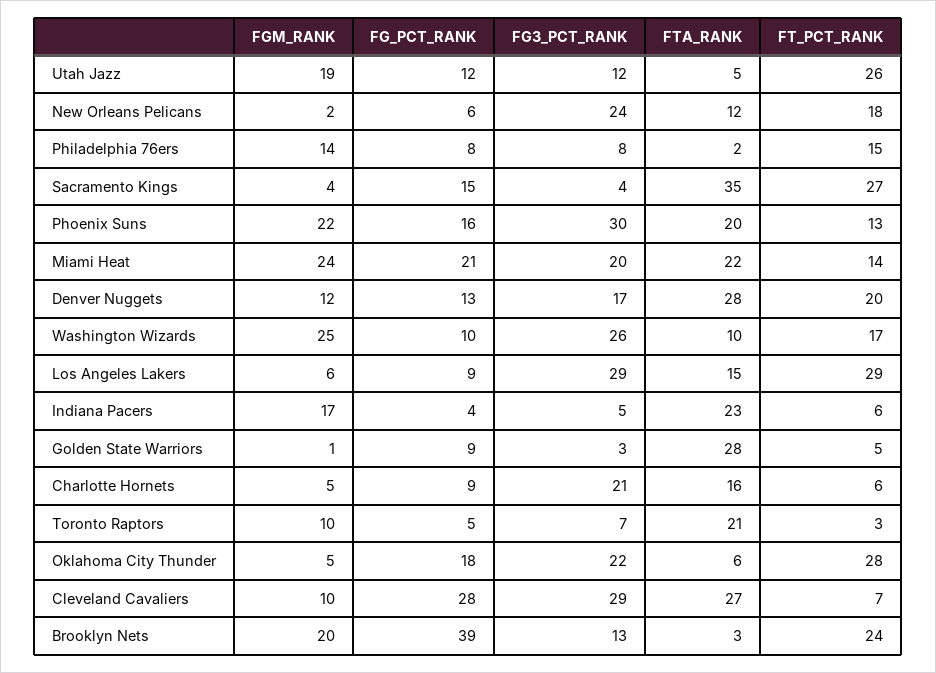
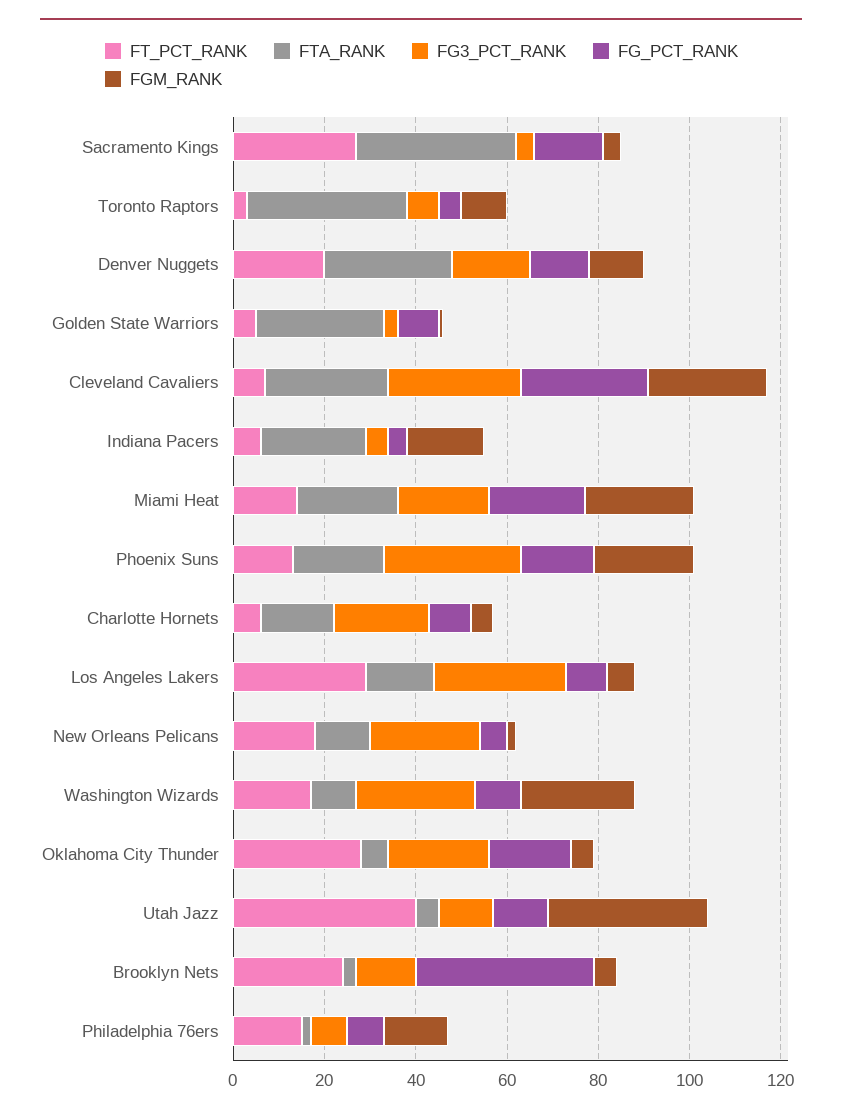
  {
    "FGM_RANK": {
-     "Utah Jazz": 19,
+     "Utah Jazz": 35,
      "New Orleans Pelicans": 2,
      "Philadelphia 76ers": 14,
      "Sacramento Kings": 4,
      "Phoenix Suns": 22,
      "Miami Heat": 24,
      "Denver Nuggets": 12,
      "Washington Wizards": 25,
      "Los Angeles Lakers": 6,
      "Indiana Pacers": 17,
      "Golden State Warriors": 1,
      "Charlotte Hornets": 5,
      "Toronto Raptors": 10,
      "Oklahoma City Thunder": 5,
-     "Cleveland Cavaliers": 10,
+     "Cleveland Cavaliers": 25,
-     "Brooklyn Nets": 20
+     "Brooklyn Nets": 5
    },
    "FG_PCT_RANK": {
      "Utah Jazz": 12,
      "New Orleans Pelicans": 6,
      "Philadelphia 76ers": 8,
      "Sacramento Kings": 15,
      "Phoenix Suns": 16,
      "Miami Heat": 21,
      "Denver Nuggets": 13,
      "Washington Wizards": 10,
      "Los Angeles Lakers": 9,
      "Indiana Pacers": 4,
      "Golden State Warriors": 9,
      "Charlotte Hornets": 9,
      "Toronto Raptors": 5,
      "Oklahoma City Thunder": 18,
      "Cleveland Cavaliers": 28,
      "Brooklyn Nets": 39
    },
    "FG3_PCT_RANK": {
      "Utah Jazz": 12,
      "New Orleans Pelicans": 24,
      "Philadelphia 76ers": 8,
      "Sacramento Kings": 4,
      "Phoenix Suns": 30,
      "Miami Heat": 20,
      "Denver Nuggets": 17,
      "Washington Wizards": 26,
      "Los Angeles Lakers": 29,
      "Indiana Pacers": 5,
      "Golden State Warriors": 3,
      "Charlotte Hornets": 21,
      "Toronto Raptors": 7,
      "Oklahoma City Thunder": 22,
      "Cleveland Cavaliers": 29,
      "Brooklyn Nets": 13
    },
    "FTA_RANK": {
      "Utah Jazz": 5,
      "New Orleans Pelicans": 12,
      "Philadelphia 76ers": 2,
      "Sacramento Kings": 35,
      "Phoenix Suns": 20,
      "Miami Heat": 22,
      "Denver Nuggets": 28,
      "Washington Wizards": 10,
      "Los Angeles Lakers": 15,
      "Indiana Pacers": 23,
      "Golden State Warriors": 28,
      "Charlotte Hornets": 16,
-     "Toronto Raptors": 21,
+     "Toronto Raptors": 35,
      "Oklahoma City Thunder": 6,
      "Cleveland Cavaliers": 27,
      "Brooklyn Nets": 3
    },
    "FT_PCT_RANK": {
-     "Utah Jazz": 26,
+     "Utah Jazz": 40,
      "New Orleans Pelicans": 18,
      "Philadelphia 76ers": 15,
      "Sacramento Kings": 27,
      "Phoenix Suns": 13,
      "Miami Heat": 14,
      "Denver Nuggets": 20,
      "Washington Wizards": 17,
      "Los Angeles Lakers": 29,
      "Indiana Pacers": 6,
      "Golden State Warriors": 5,
      "Charlotte Hornets": 6,
      "Toronto Raptors": 3,
      "Oklahoma City Thunder": 28,
      "Cleveland Cavaliers": 7,
      "Brooklyn Nets": 24
    }
  }

